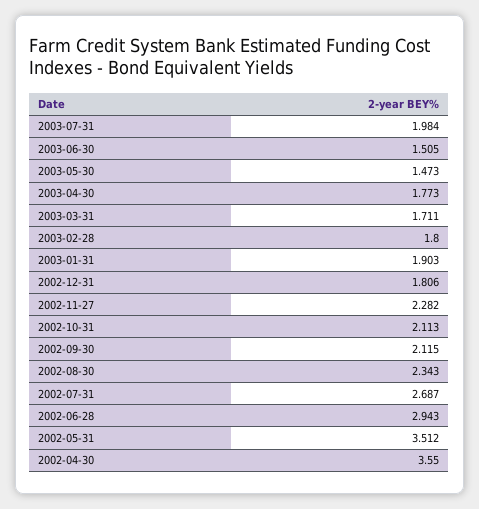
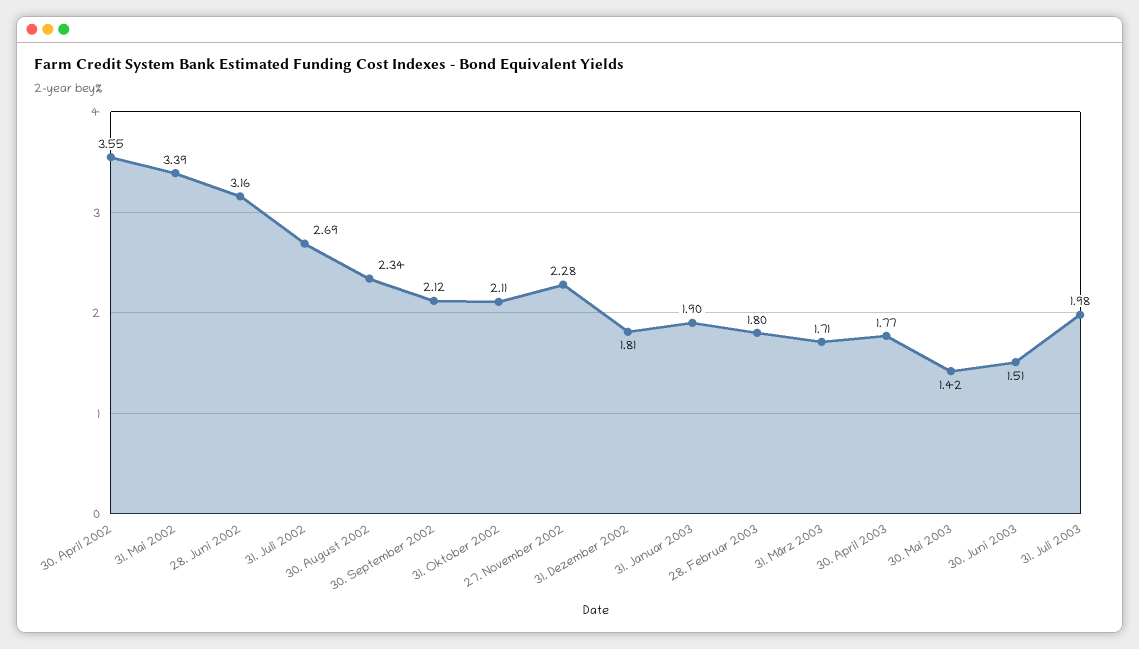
  {
    "2003-07-31": 1.984,
    "2003-06-30": 1.505,
-   "2003-05-30": 1.473,
+   "2003-05-30": 1.42,
    "2003-04-30": 1.773,
    "2003-03-31": 1.711,
    "2003-02-28": 1.8,
    "2003-01-31": 1.903,
    "2002-12-31": 1.806,
    "2002-11-27": 2.282,
    "2002-10-31": 2.113,
    "2002-09-30": 2.115,
    "2002-08-30": 2.343,
    "2002-07-31": 2.687,
-   "2002-06-28": 2.943,
+   "2002-06-28": 3.16,
-   "2002-05-31": 3.512,
+   "2002-05-31": 3.39,
    "2002-04-30": 3.55
  }

